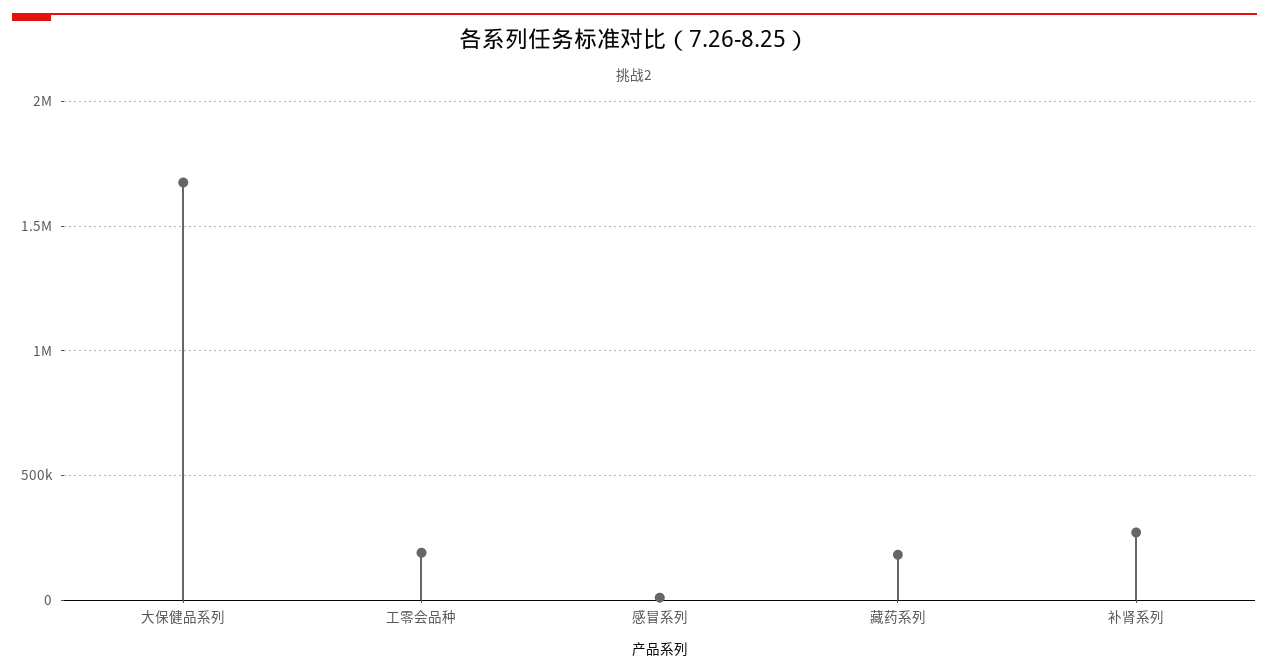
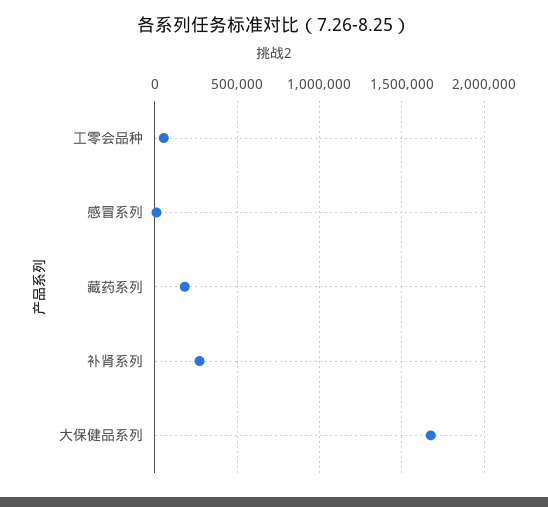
  {
    "大保健品系列": 1700000,
-   "工零会品种": 200000,
+   "工零会品种": 50000,
    "感冒系列": 0,
    "藏药系列": 200000,
    "补肾系列": 250000
  }

